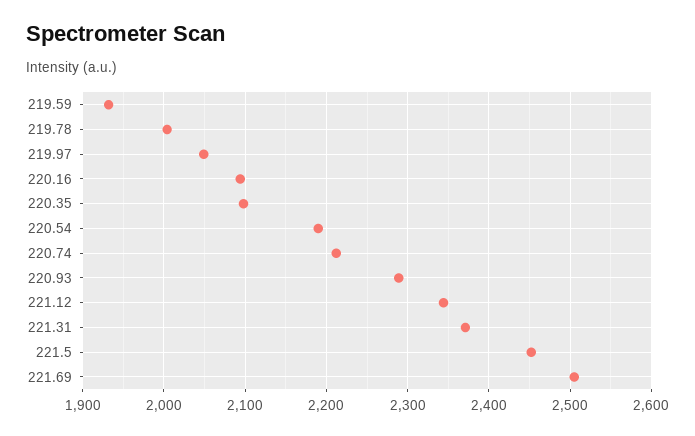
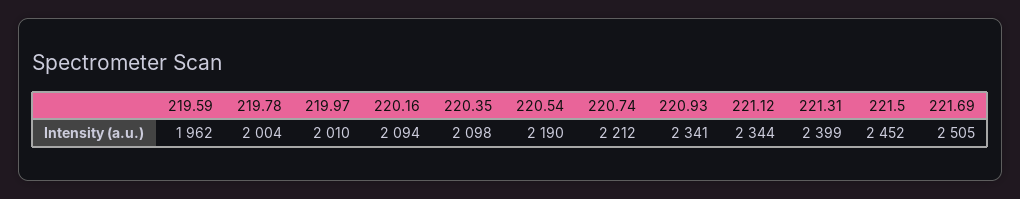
  {
-   "219.59": 1930,
+   "219.59": 1962,
    "219.78": 2004,
-   "219.97": 2050,
+   "219.97": 2010,
    "220.16": 2094,
    "220.35": 2098,
    "220.54": 2190,
    "220.74": 2212,
-   "220.93": 2290,
+   "220.93": 2341,
    "221.12": 2344,
-   "221.31": 2370,
+   "221.31": 2399,
    "221.5": 2452,
    "221.69": 2505
  }

